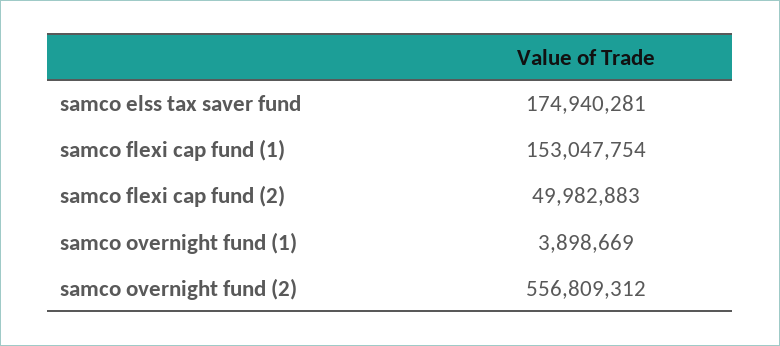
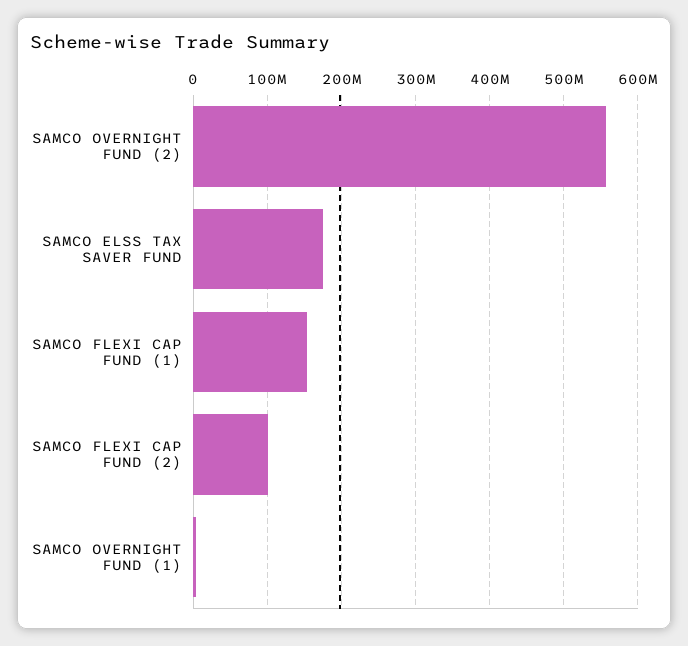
  {
    "samco elss tax saver fund": 174940281,
    "samco flexi cap fund (1)": 153047754,
-   "samco flexi cap fund (2)": 49982883,
+   "samco flexi cap fund (2)": 100000000,
    "samco overnight fund (1)": 3898669,
    "samco overnight fund (2)": 556809312
  }

